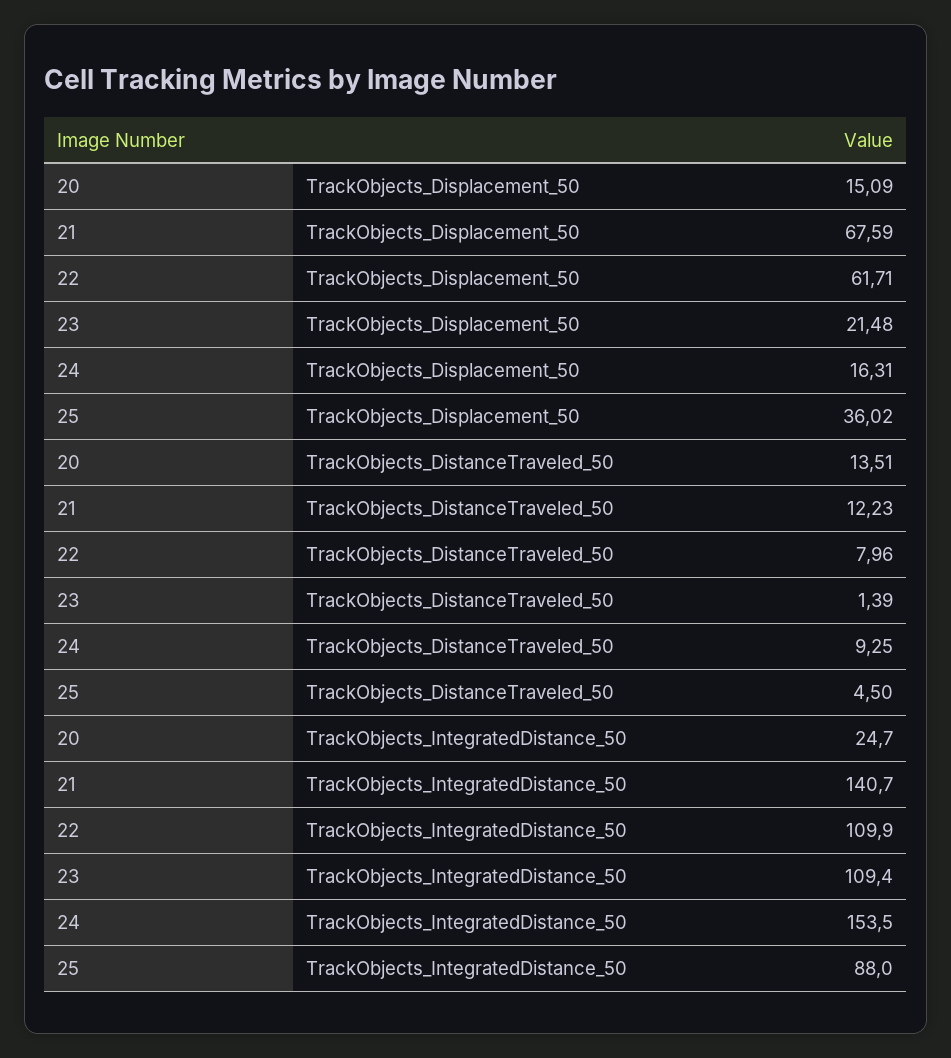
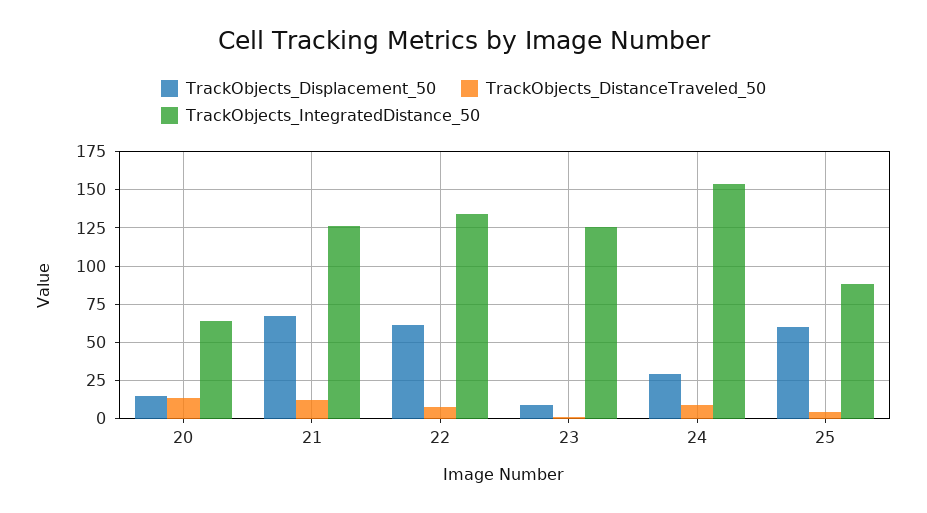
  {
    "TrackObjects_Displacement_50": {
      "20": 15.09,
      "21": 67.59,
      "22": 61.71,
-     "23": 21.48,
+     "23": 10,
-     "24": 16.31,
+     "24": 30,
-     "25": 36.02
+     "25": 60
    },
    "TrackObjects_DistanceTraveled_50": {
      "20": 13.51,
      "21": 12.23,
      "22": 7.96,
      "23": 1.39,
      "24": 9.25,
      "25": 4.5
    },
    "TrackObjects_IntegratedDistance_50": {
-     "20": 24.7,
+     "20": 65,
-     "21": 140.7,
+     "21": 125,
-     "22": 109.9,
+     "22": 135,
-     "23": 109.4,
+     "23": 125,
      "24": 153.5,
      "25": 88
    }
  }

